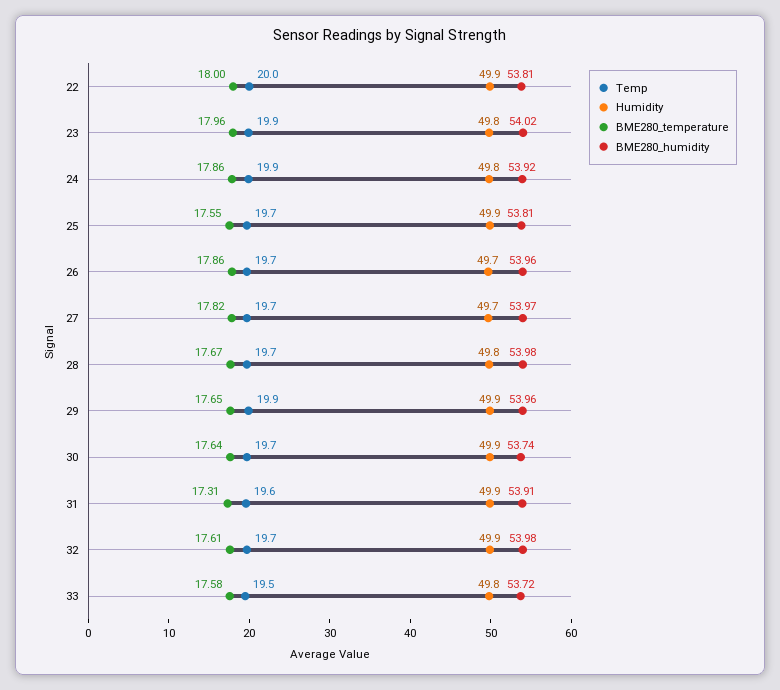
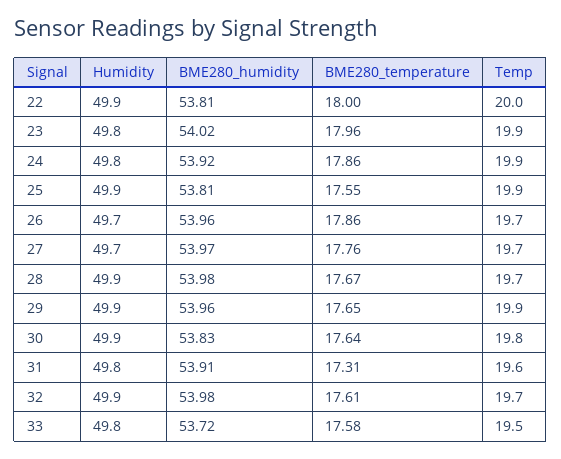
  {
    "Temp": {
      "22": 20,
      "23": 19.9,
      "24": 19.9,
-     "25": 19.7,
+     "25": 19.9,
      "26": 19.7,
      "27": 19.7,
      "28": 19.7,
      "29": 19.9,
-     "30": 19.7,
+     "30": 19.8,
      "31": 19.6,
      "32": 19.7,
      "33": 19.5
    },
    "Humidity": {
      "22": 49.9,
      "23": 49.8,
      "24": 49.8,
      "25": 49.9,
      "26": 49.7,
      "27": 49.7,
-     "28": 49.8,
+     "28": 49.9,
      "29": 49.9,
      "30": 49.9,
-     "31": 49.9,
+     "31": 49.8,
      "32": 49.9,
      "33": 49.8
    },
    "BME280_temperature": {
      "22": 18,
      "23": 17.96,
      "24": 17.86,
      "25": 17.55,
      "26": 17.86,
-     "27": 17.82,
+     "27": 17.76,
      "28": 17.67,
      "29": 17.65,
      "30": 17.64,
      "31": 17.31,
      "32": 17.61,
      "33": 17.58
    },
    "BME280_humidity": {
      "22": 53.81,
      "23": 54.02,
      "24": 53.92,
      "25": 53.81,
      "26": 53.96,
      "27": 53.97,
      "28": 53.98,
      "29": 53.96,
-     "30": 53.74,
+     "30": 53.83,
      "31": 53.91,
      "32": 53.98,
      "33": 53.72
    }
  }

